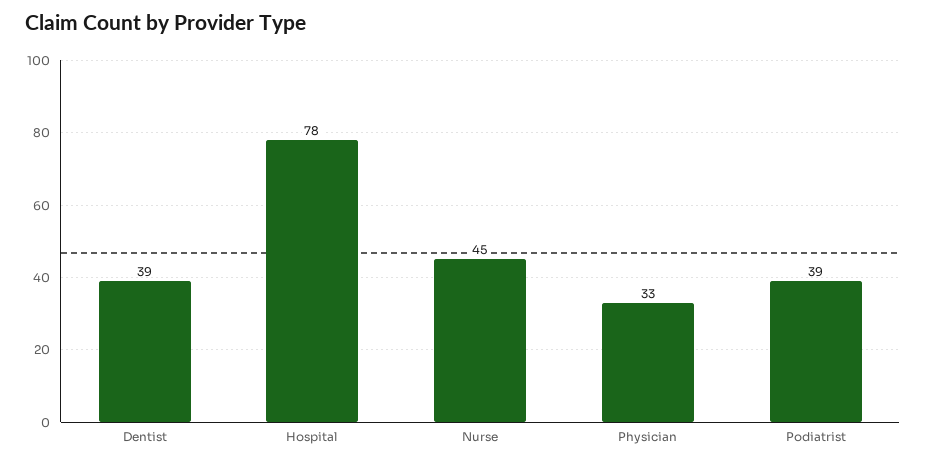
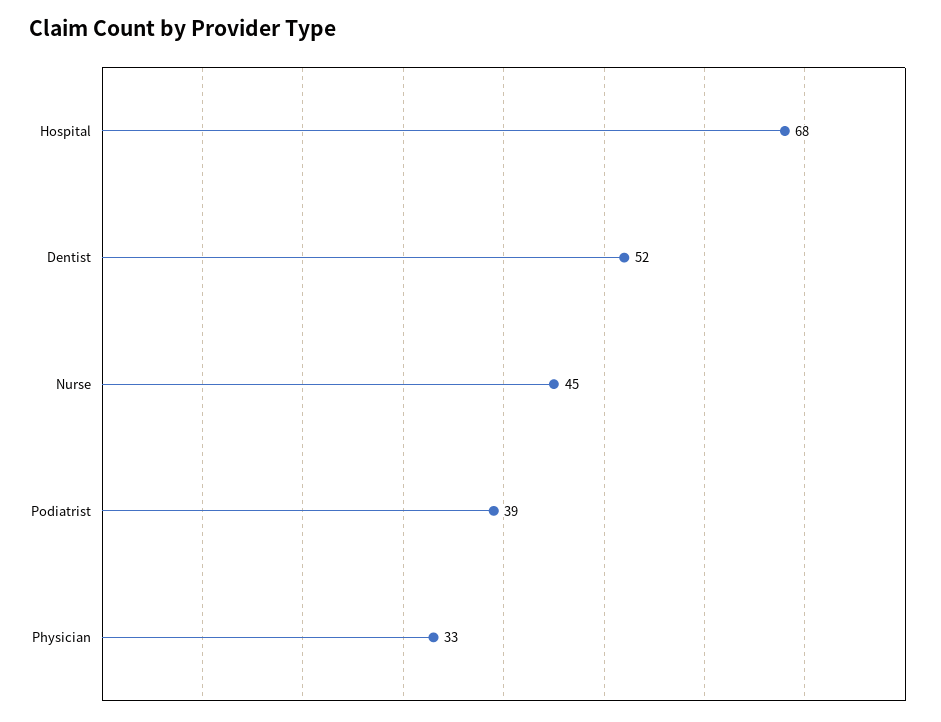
  {
-   "Dentist": 39,
+   "Dentist": 52,
-   "Hospital": 78,
+   "Hospital": 68,
    "Nurse": 45,
    "Physician": 33,
    "Podiatrist": 39
  }

